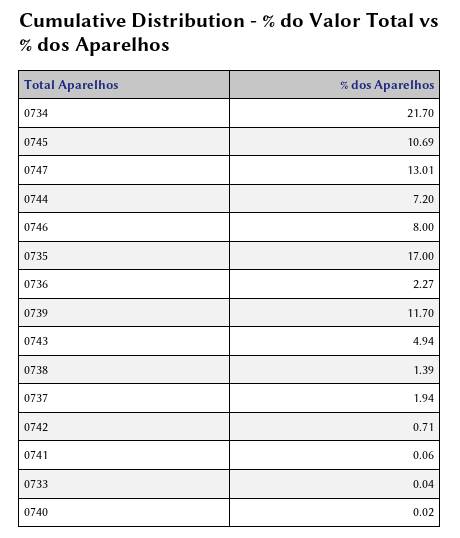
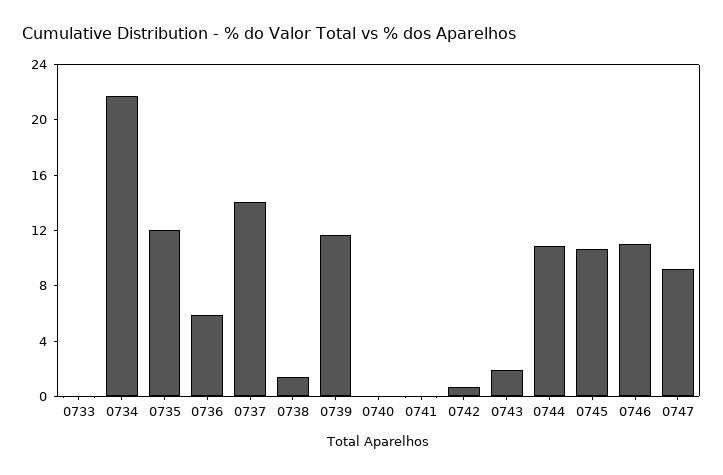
  {
    "0734": 21.7,
    "0745": 10.69,
-   "0747": 13.01,
+   "0747": 9,
-   "0744": 7.2,
+   "0744": 11,
-   "0746": 8,
+   "0746": 11,
-   "0735": 17,
+   "0735": 12,
-   "0736": 2.27,
+   "0736": 6,
    "0739": 11.7,
-   "0743": 4.94,
+   "0743": 2,
    "0738": 1.39,
-   "0737": 1.94,
+   "0737": 14,
    "0742": 0.71,
    "0741": 0.06,
    "0733": 0.04,
    "0740": 0.02
  }

